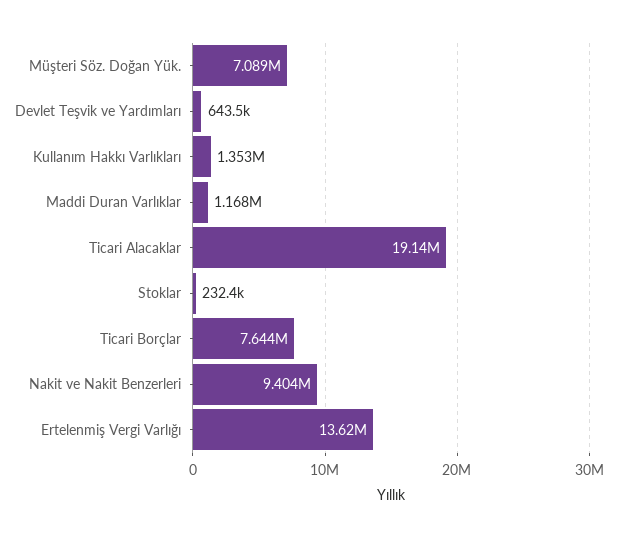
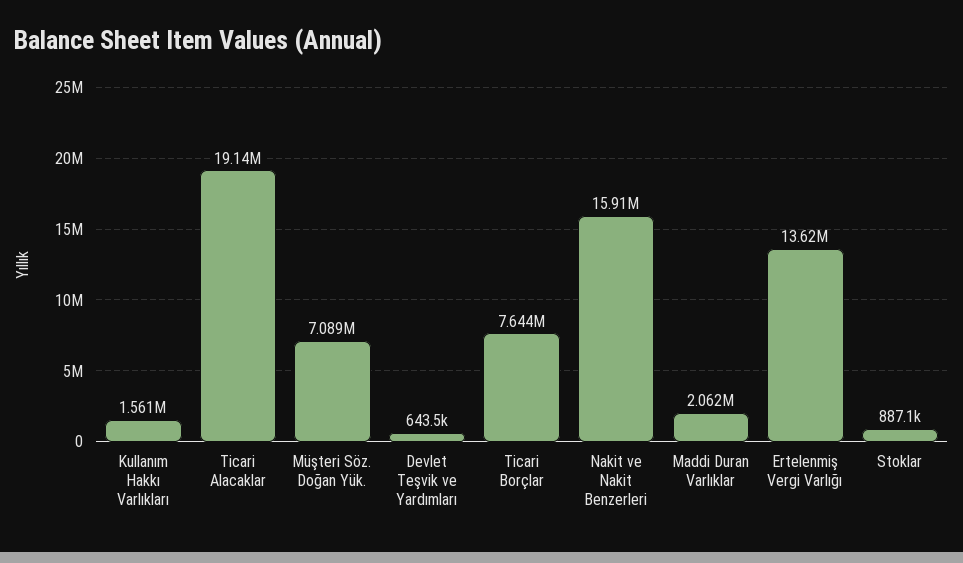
  {
    "Müşteri Söz. Doğan Yük.": 7089000,
    "Devlet Teşvik ve Yardımları": 643500,
-   "Kullanım Hakkı Varlıkları": 1353000,
+   "Kullanım Hakkı Varlıkları": 1561000,
-   "Maddi Duran Varlıklar": 1168000,
+   "Maddi Duran Varlıklar": 2062000,
    "Ticari Alacaklar": 19140000,
-   "Stoklar": 232400,
+   "Stoklar": 887100,
    "Ticari Borçlar": 7644000,
-   "Nakit ve Nakit Benzerleri": 9404000,
+   "Nakit ve Nakit Benzerleri": 15910000,
    "Ertelenmiş Vergi Varlığı": 13620000
  }

